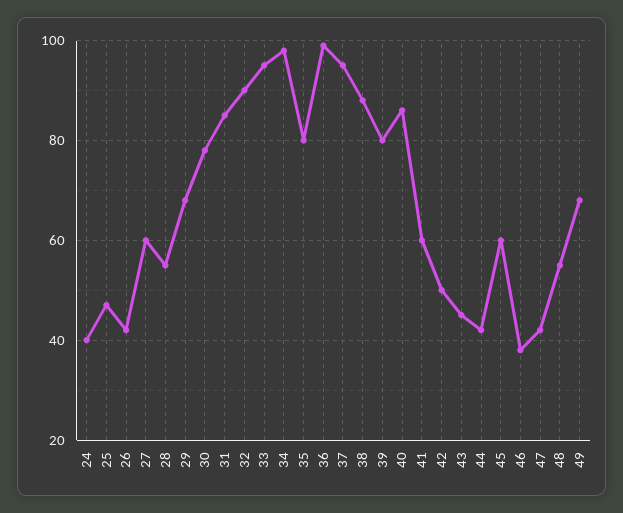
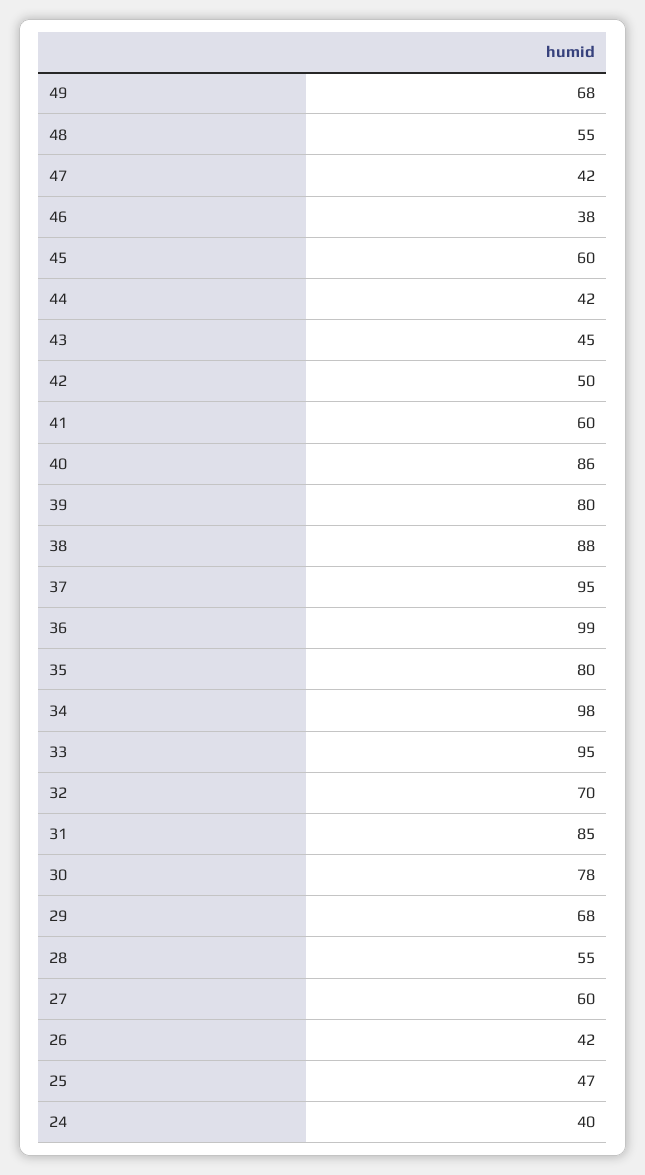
  {
    "24": 40,
    "25": 47,
    "26": 42,
    "27": 60,
    "28": 55,
    "29": 68,
    "30": 78,
    "31": 85,
-   "32": 90,
+   "32": 70,
    "33": 95,
    "34": 98,
    "35": 80,
    "36": 99,
    "37": 95,
    "38": 88,
    "39": 80,
    "40": 86,
    "41": 60,
    "42": 50,
    "43": 45,
    "44": 42,
    "45": 60,
    "46": 38,
    "47": 42,
    "48": 55,
    "49": 68
  }

